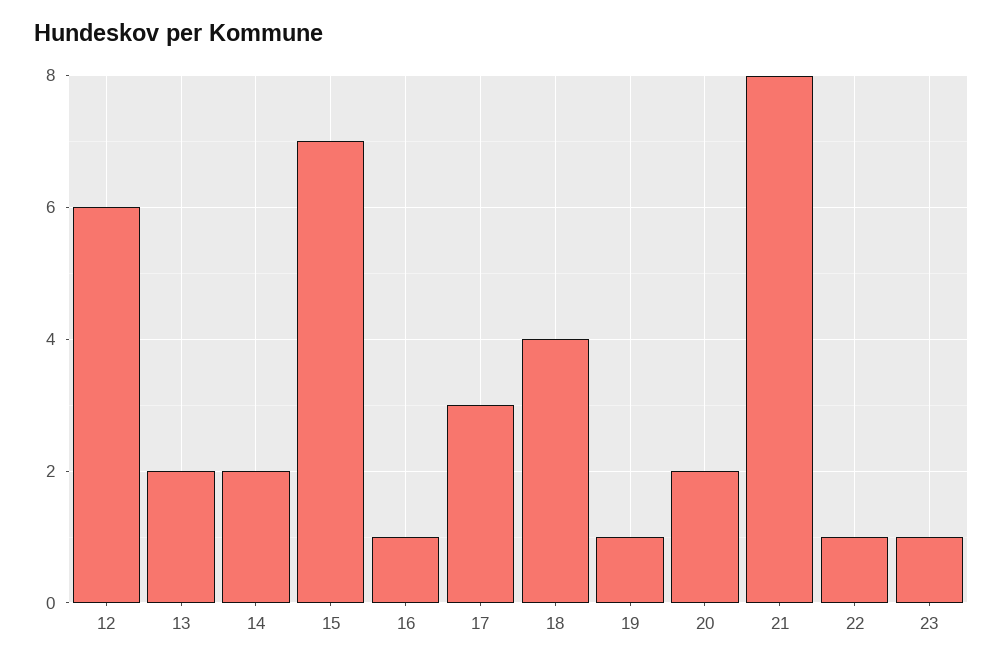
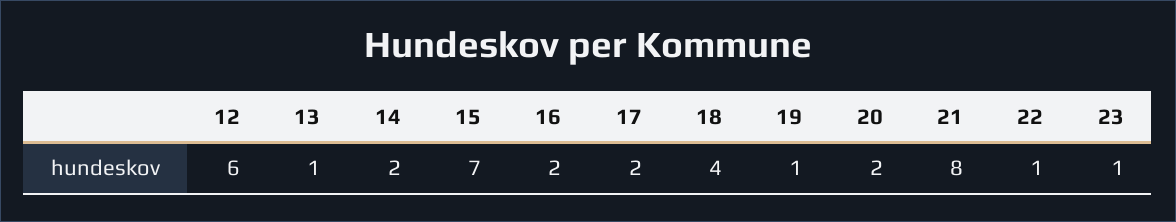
  {
    "12": 6,
-   "13": 2,
+   "13": 1,
    "14": 2,
    "15": 7,
-   "16": 1,
+   "16": 2,
-   "17": 3,
+   "17": 2,
    "18": 4,
    "19": 1,
    "20": 2,
    "21": 8,
    "22": 1,
    "23": 1
  }

